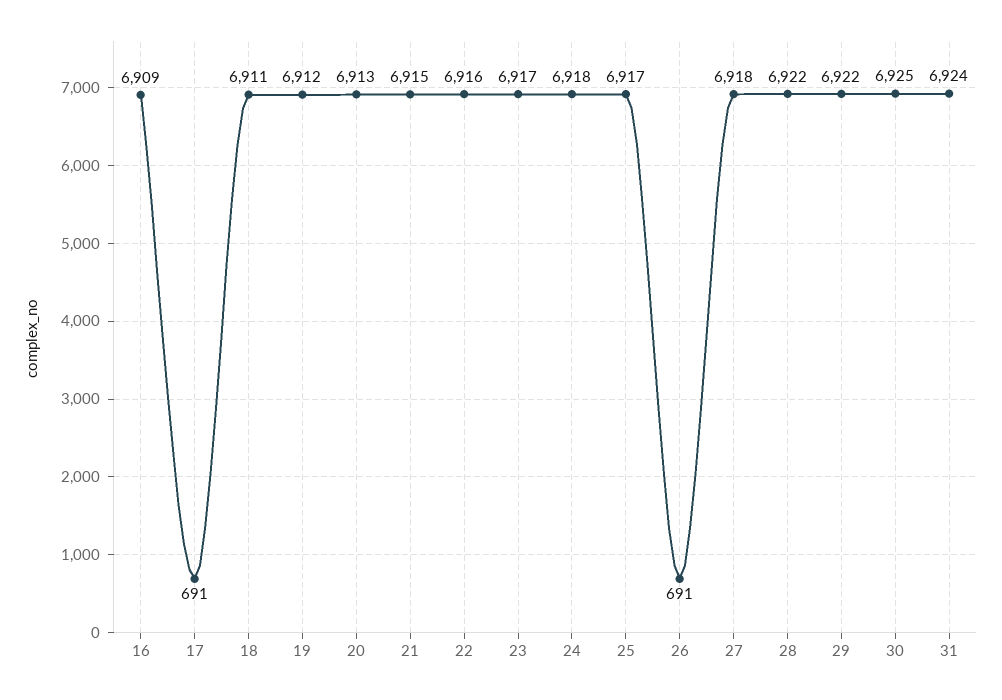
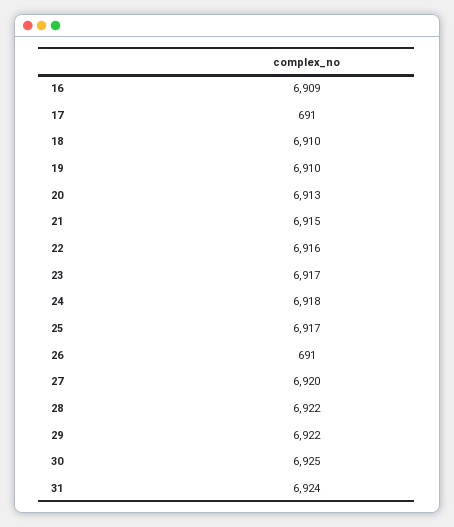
  {
    "16": 6909,
    "17": 691,
-   "18": 6911,
+   "18": 6910,
-   "19": 6912,
+   "19": 6910,
    "20": 6913,
    "21": 6915,
    "22": 6916,
    "23": 6917,
    "24": 6918,
    "25": 6917,
    "26": 691,
-   "27": 6918,
+   "27": 6920,
    "28": 6922,
    "29": 6922,
    "30": 6925,
    "31": 6924
  }

